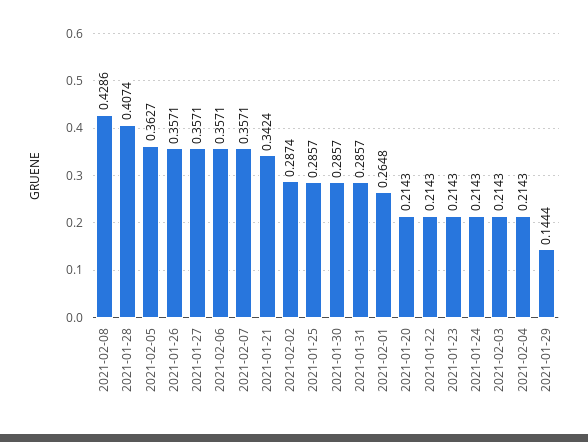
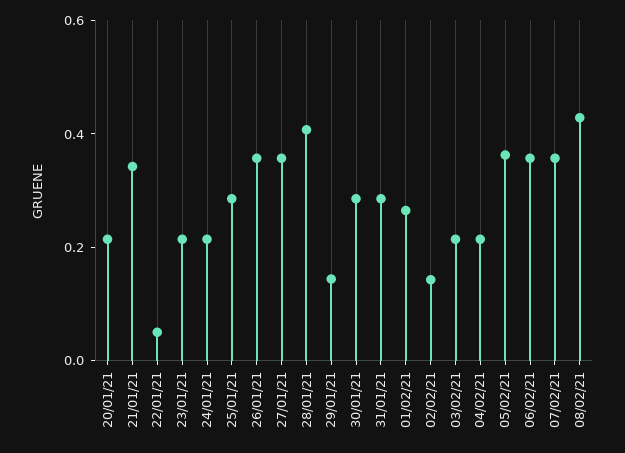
  {
    "2021-02-08": 0.4286,
    "2021-01-28": 0.4074,
    "2021-02-05": 0.3627,
    "2021-01-26": 0.3571,
    "2021-01-27": 0.3571,
    "2021-02-06": 0.3571,
    "2021-02-07": 0.3571,
    "2021-01-21": 0.3424,
-   "2021-02-02": 0.2874,
+   "2021-02-02": 0.15,
    "2021-01-25": 0.2857,
    "2021-01-30": 0.2857,
    "2021-01-31": 0.2857,
    "2021-02-01": 0.2648,
    "2021-01-20": 0.2143,
-   "2021-01-22": 0.2143,
+   "2021-01-22": 0.05,
    "2021-01-23": 0.2143,
    "2021-01-24": 0.2143,
    "2021-02-03": 0.2143,
    "2021-02-04": 0.2143,
    "2021-01-29": 0.1444
  }

